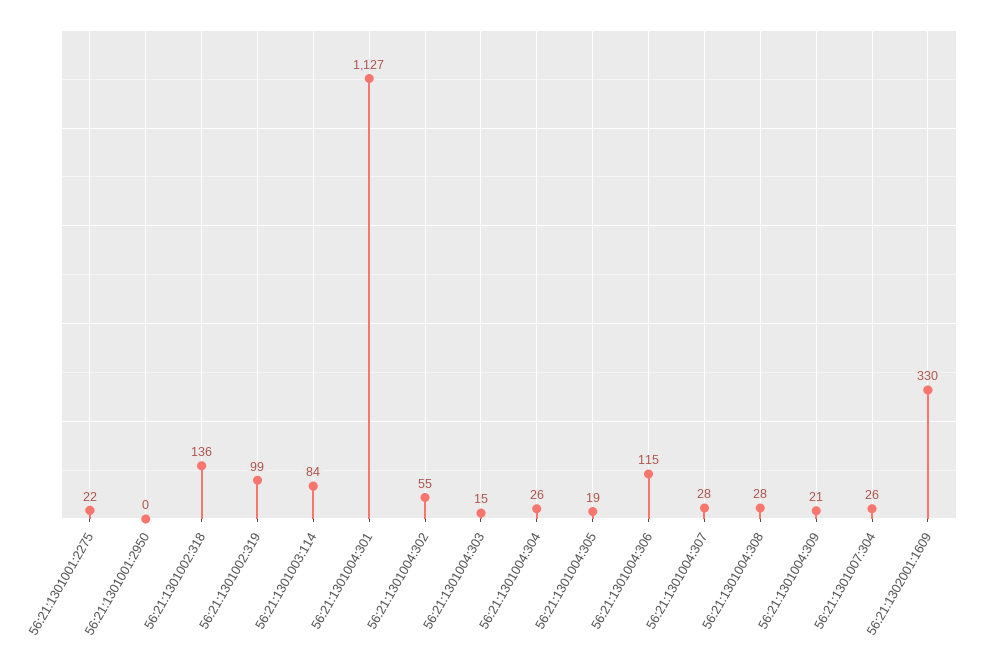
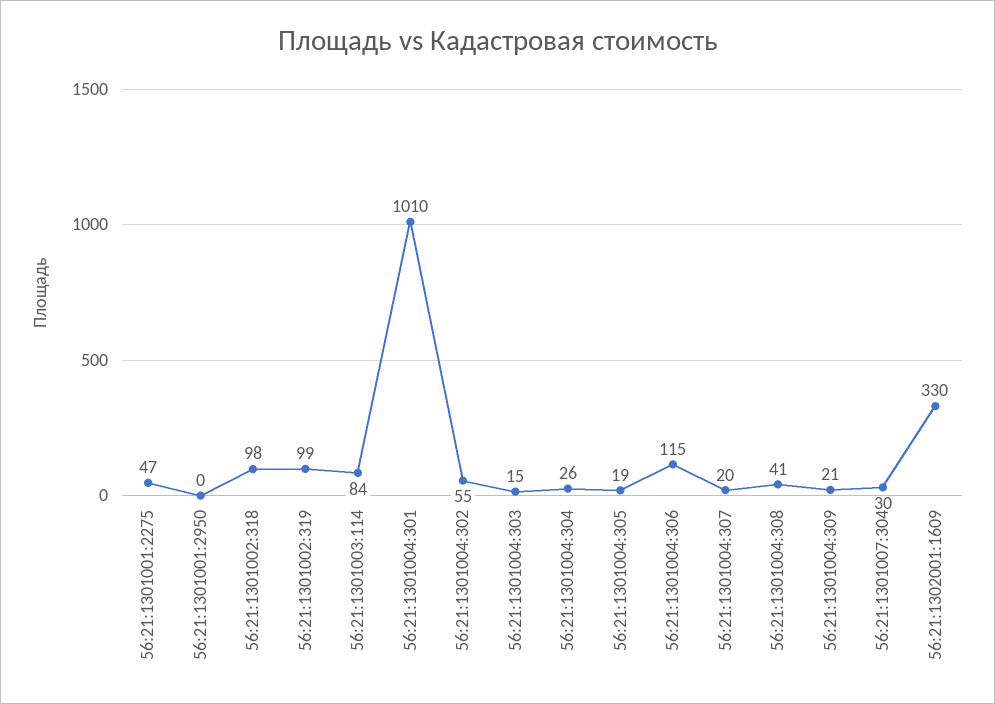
  {
-   "56:21:1301001:2275": 22,
+   "56:21:1301001:2275": 47,
    "56:21:1301001:2950": 0,
-   "56:21:1301002:318": 136,
+   "56:21:1301002:318": 98,
    "56:21:1301002:319": 99,
    "56:21:1301003:114": 84,
-   "56:21:1301004:301": 1127,
+   "56:21:1301004:301": 1010,
    "56:21:1301004:302": 55,
    "56:21:1301004:303": 15,
    "56:21:1301004:304": 26,
    "56:21:1301004:305": 19,
    "56:21:1301004:306": 115,
-   "56:21:1301004:307": 28,
+   "56:21:1301004:307": 20,
-   "56:21:1301004:308": 28,
+   "56:21:1301004:308": 41,
    "56:21:1301004:309": 21,
-   "56:21:1301007:304": 26,
+   "56:21:1301007:304": 30,
    "56:21:1302001:1609": 330
  }

